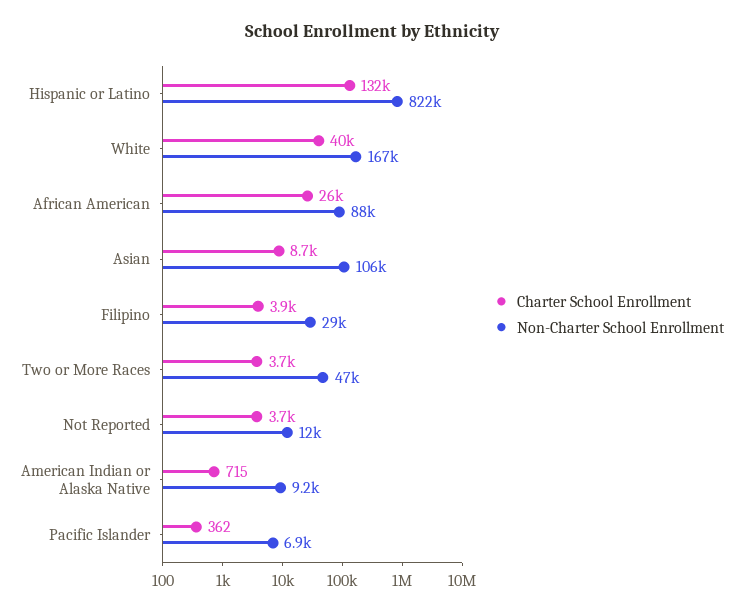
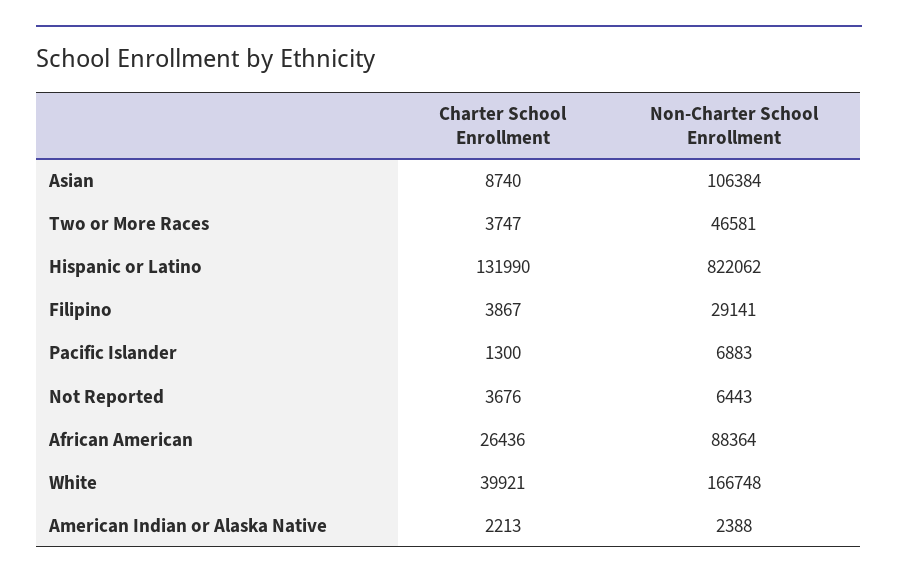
  {
    "Charter School Enrollment": {
      "Hispanic or Latino": 131990,
      "White": 39921,
      "African American": 26436,
      "Asian": 8740,
      "Filipino": 3867,
      "Two or More Races": 3747,
      "Not Reported": 3676,
-     "American Indian or Alaska Native": 715,
+     "American Indian or Alaska Native": 2213,
-     "Pacific Islander": 362
+     "Pacific Islander": 1300
    },
    "Non-Charter School Enrollment": {
      "Hispanic or Latino": 822062,
      "White": 166748,
      "African American": 88364,
      "Asian": 106384,
      "Filipino": 29141,
      "Two or More Races": 46581,
-     "Not Reported": 12000,
+     "Not Reported": 6443,
-     "American Indian or Alaska Native": 9200,
+     "American Indian or Alaska Native": 2388,
      "Pacific Islander": 6883
    }
  }

